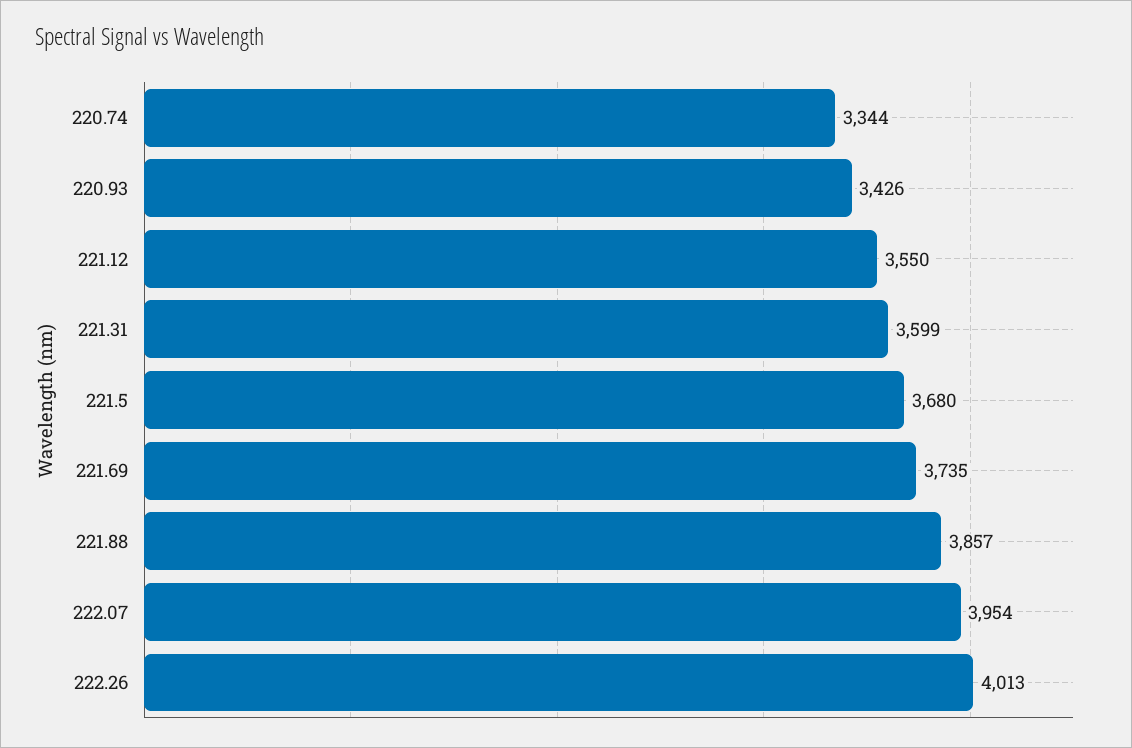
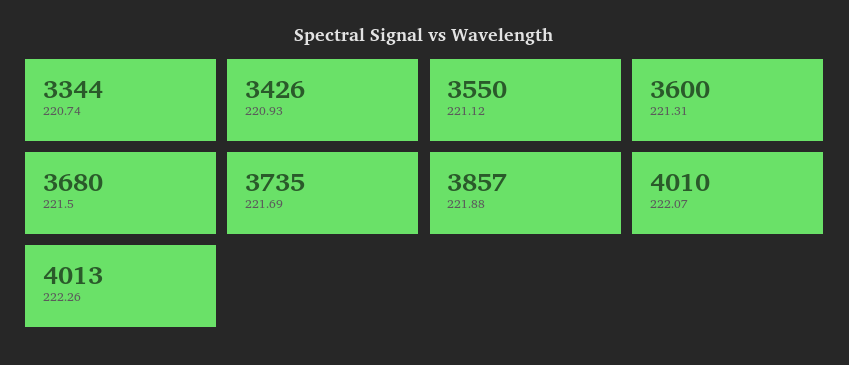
  {
    "220.74": 3344,
    "220.93": 3426,
    "221.12": 3550,
-   "221.31": 3599,
+   "221.31": 3600,
    "221.5": 3680,
    "221.69": 3735,
    "221.88": 3857,
-   "222.07": 3954,
+   "222.07": 4010,
    "222.26": 4013
  }

